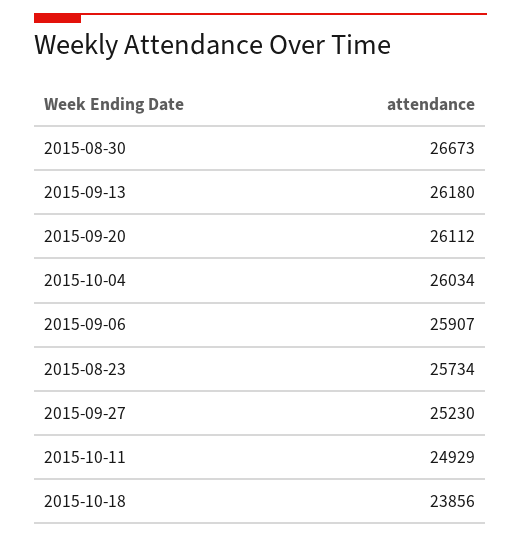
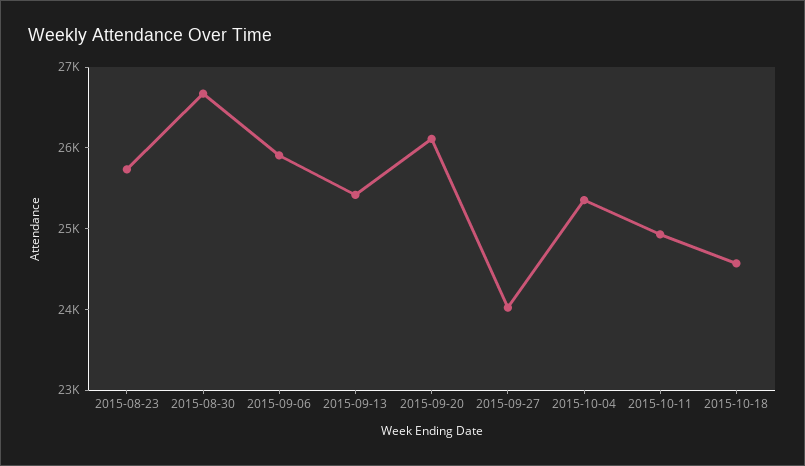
  {
    "2015-08-30": 26673,
-   "2015-09-13": 26180,
+   "2015-09-13": 25400,
    "2015-09-20": 26112,
-   "2015-10-04": 26034,
+   "2015-10-04": 25400,
    "2015-09-06": 25907,
    "2015-08-23": 25734,
-   "2015-09-27": 25230,
+   "2015-09-27": 24000,
    "2015-10-11": 24929,
-   "2015-10-18": 23856
+   "2015-10-18": 24600
  }

